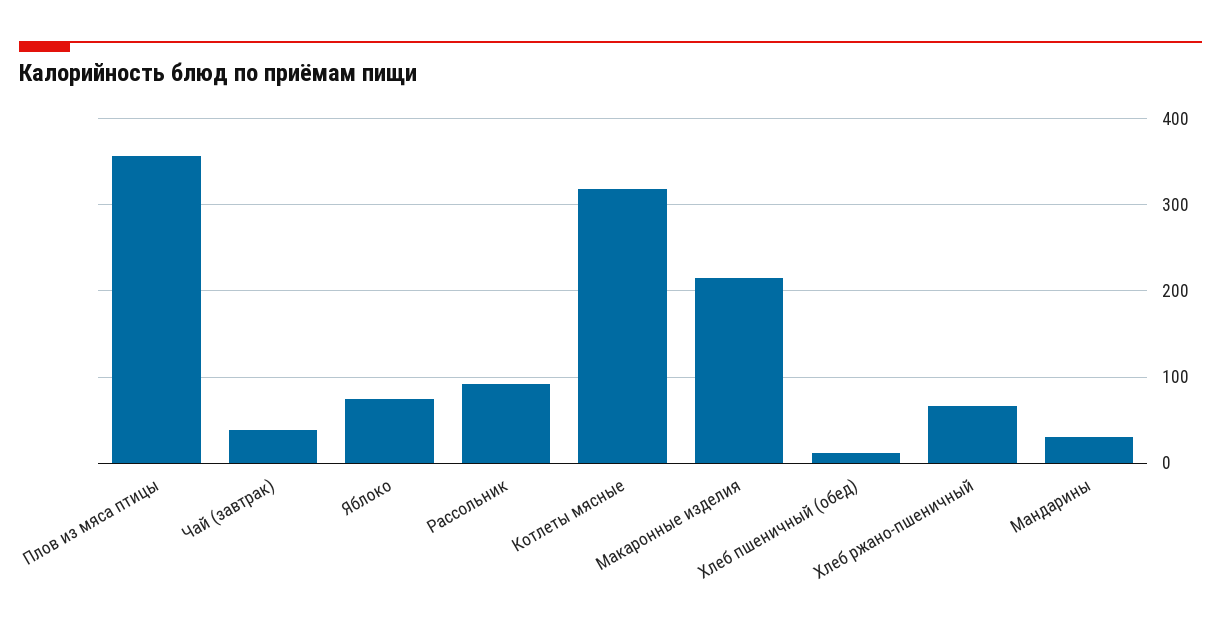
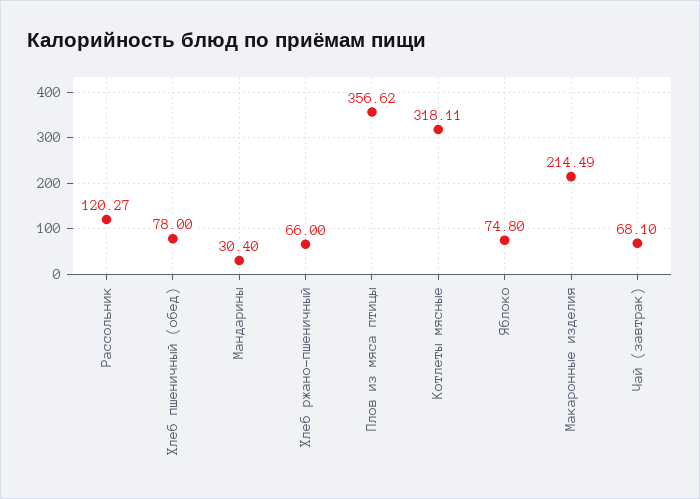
  {
    "Плов из мяса птицы": 356.62,
-   "Чай (завтрак)": 40,
+   "Чай (завтрак)": 68.1,
    "Яблоко": 74.8,
-   "Рассольник": 90,
+   "Рассольник": 120.27,
    "Котлеты мясные": 318.11,
    "Макаронные изделия": 214.49,
-   "Хлеб пшеничный (обед)": 10,
+   "Хлеб пшеничный (обед)": 78,
    "Хлеб ржано-пшеничный": 66,
    "Мандарины": 30.4
  }

